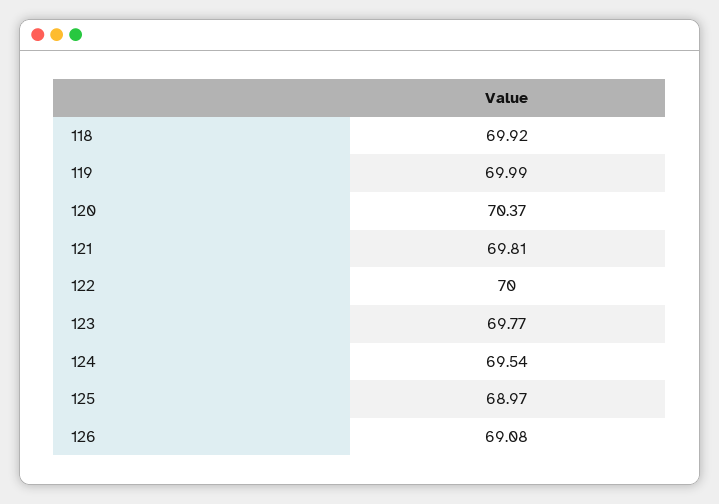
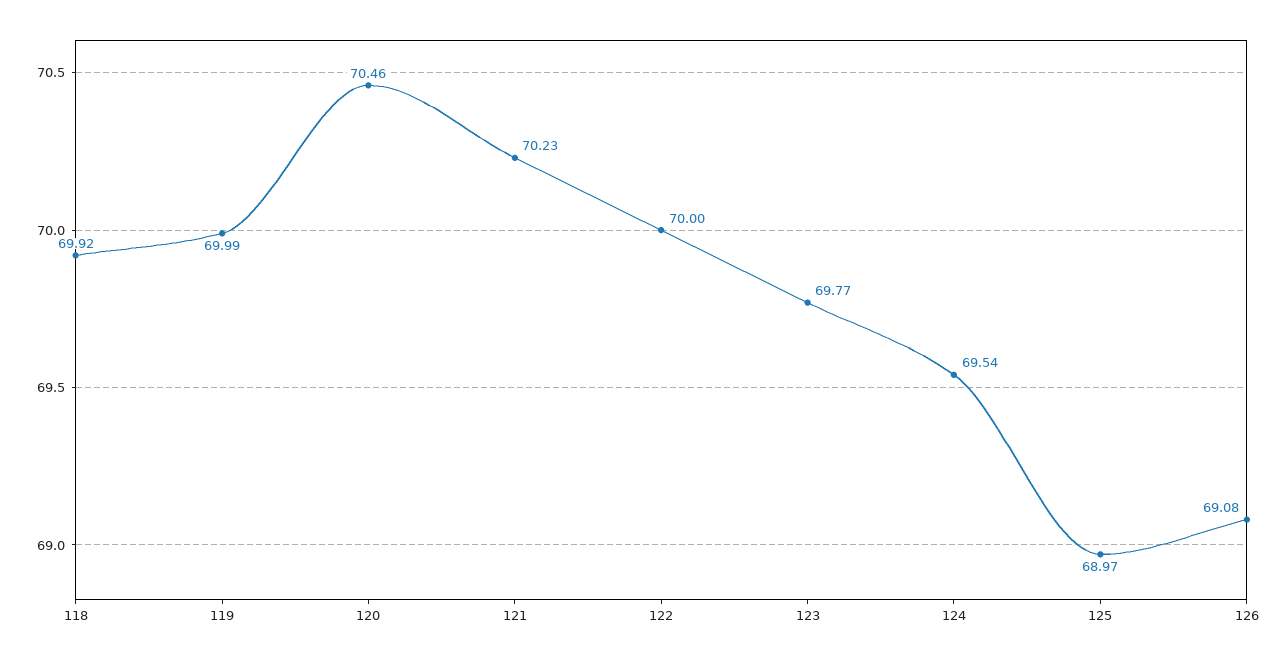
  {
    "118": 69.92,
    "119": 69.99,
-   "120": 70.37,
+   "120": 70.46,
-   "121": 69.81,
+   "121": 70.23,
    "122": 70,
    "123": 69.77,
    "124": 69.54,
    "125": 68.97,
    "126": 69.08
  }

